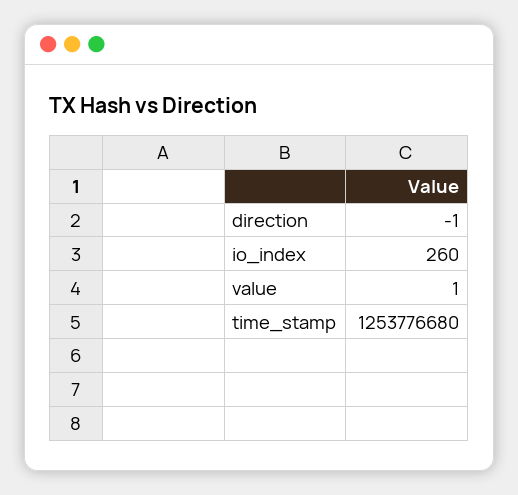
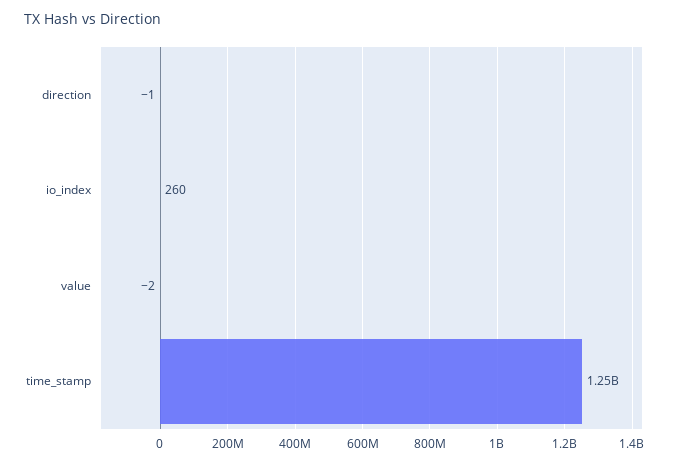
  {
    "direction": -1,
    "io_index": 260,
-   "value": 1,
+   "value": -2,
    "time_stamp": 1253776680
  }

